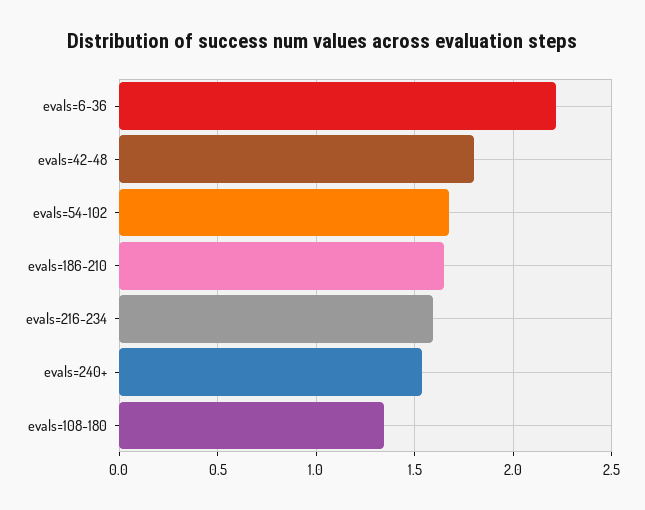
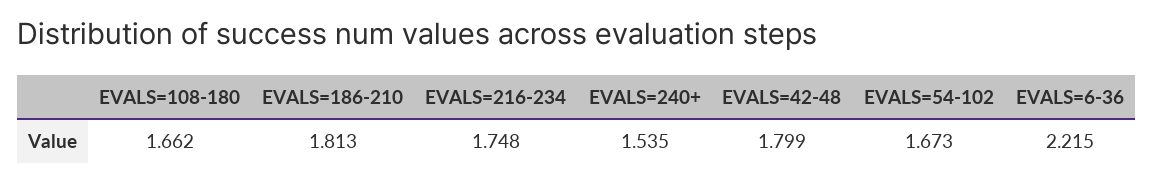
  {
    "evals=6-36": 2.215,
    "evals=42-48": 1.799,
    "evals=54-102": 1.673,
-   "evals=186-210": 1.65,
+   "evals=186-210": 1.813,
-   "evals=216-234": 1.6,
+   "evals=216-234": 1.748,
    "evals=240+": 1.535,
-   "evals=108-180": 1.35
+   "evals=108-180": 1.662
  }

